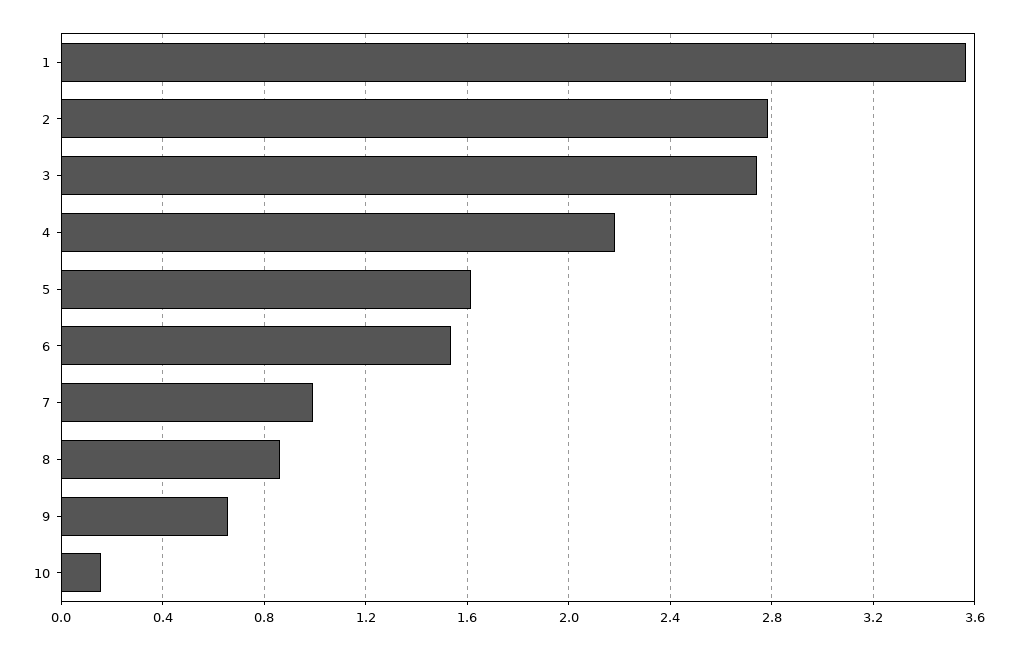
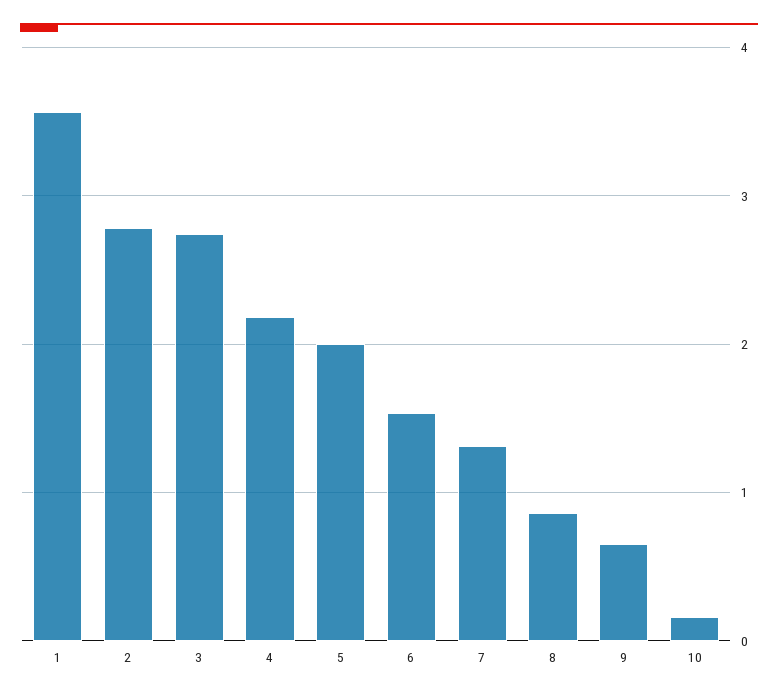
  {
    "1": 3.55,
    "2": 2.8,
    "3": 2.75,
    "4": 2.2,
-   "5": 1.6,
+   "5": 2,
    "6": 1.55,
-   "7": 1,
+   "7": 1.3,
    "8": 0.85,
    "9": 0.65,
    "10": 0.15
  }

